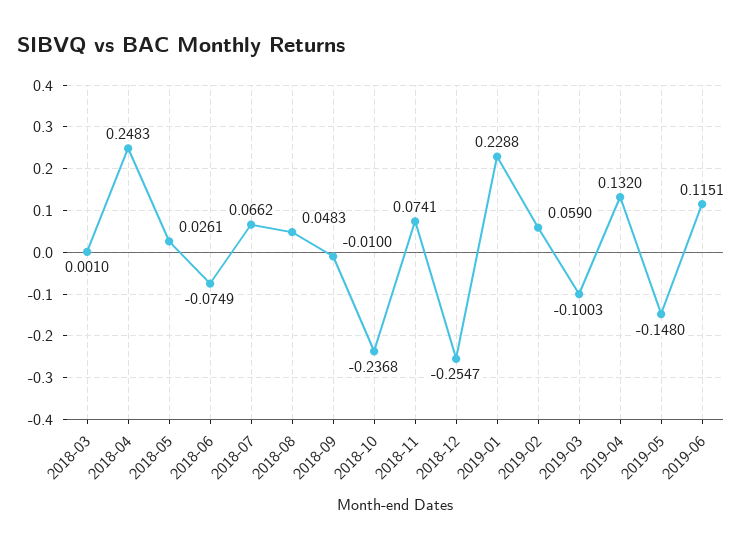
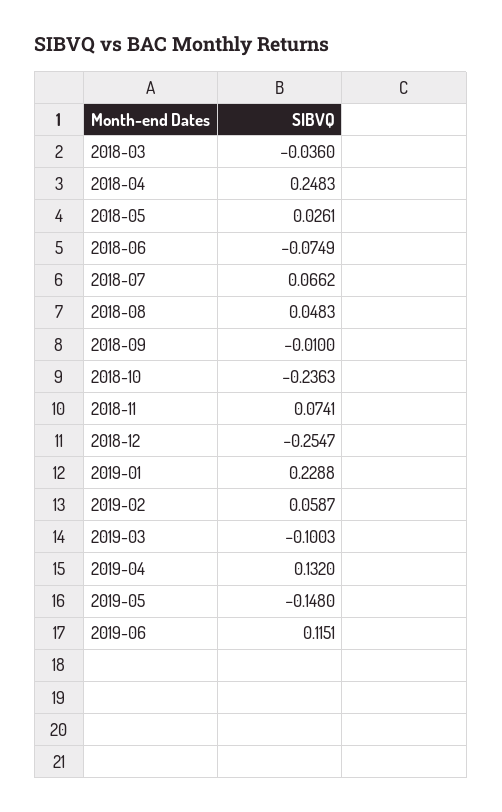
  {
-   "2018-03": 0.001,
+   "2018-03": -0.036,
    "2018-04": 0.2483,
    "2018-05": 0.0261,
    "2018-06": -0.0749,
    "2018-07": 0.0662,
    "2018-08": 0.0483,
    "2018-09": -0.01,
-   "2018-10": -0.2368,
+   "2018-10": -0.2363,
    "2018-11": 0.0741,
    "2018-12": -0.2547,
    "2019-01": 0.2288,
-   "2019-02": 0.059,
+   "2019-02": 0.0587,
    "2019-03": -0.1003,
    "2019-04": 0.132,
    "2019-05": -0.148,
    "2019-06": 0.1151
  }

